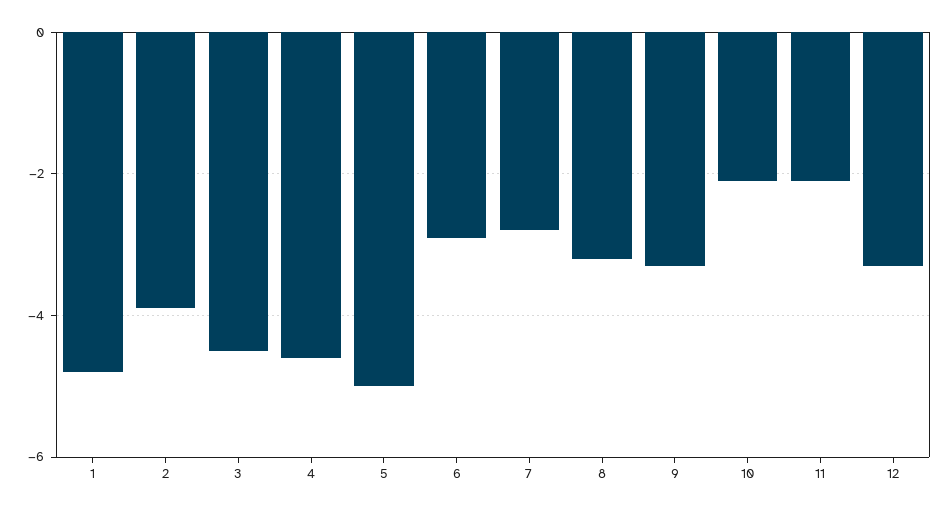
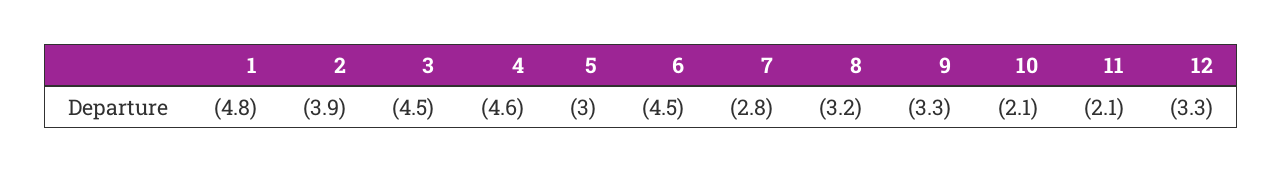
  {
    "1": -4.8,
    "2": -3.9,
    "3": -4.5,
    "4": -4.6,
-   "5": -5,
+   "5": -3,
-   "6": -3,
+   "6": -4.5,
    "7": -2.8,
    "8": -3.2,
    "9": -3.3,
    "10": -2.1,
    "11": -2.1,
    "12": -3.3
  }

